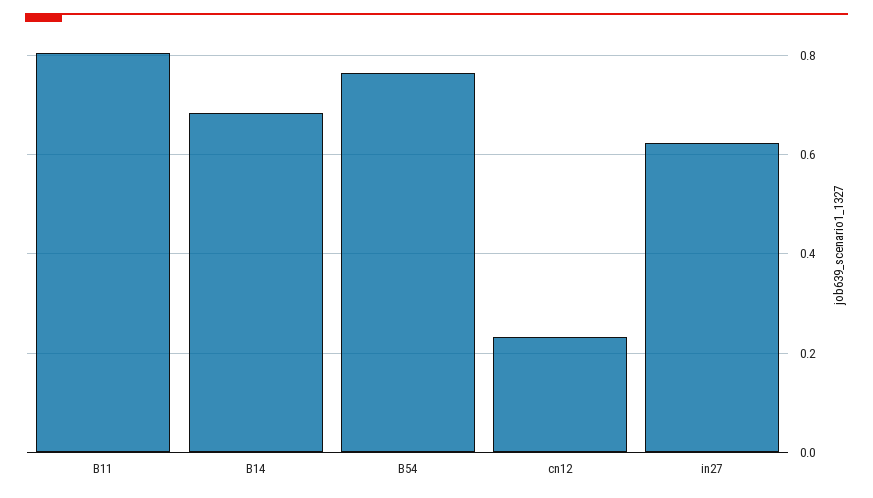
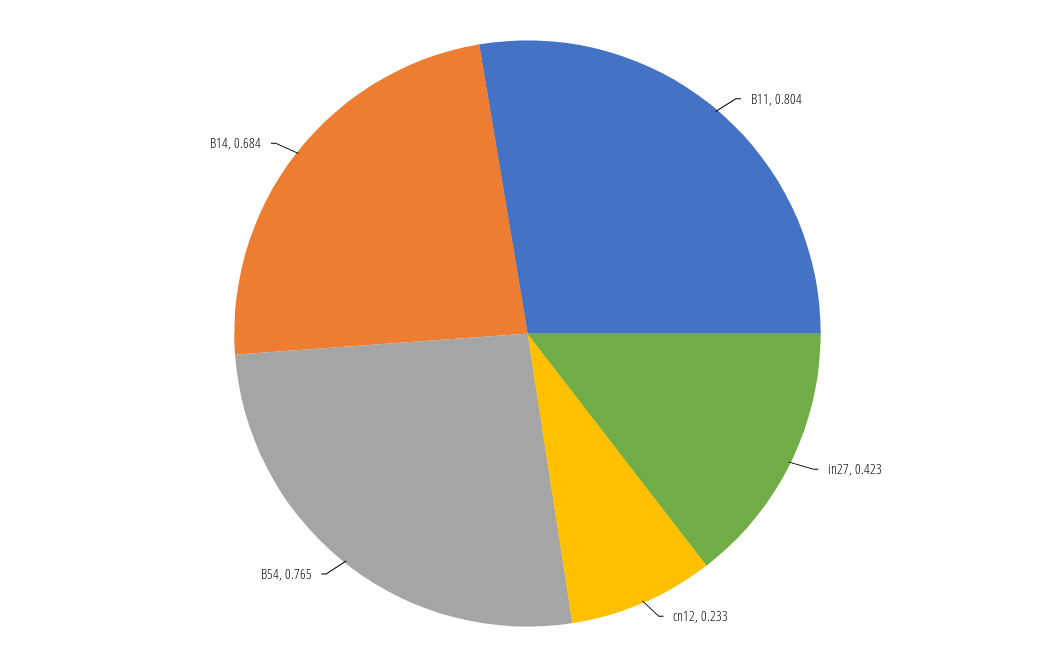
  {
    "B11": 0.804,
    "B14": 0.684,
    "B54": 0.765,
    "cn12": 0.233,
-   "in27": 0.62
+   "in27": 0.423
  }

